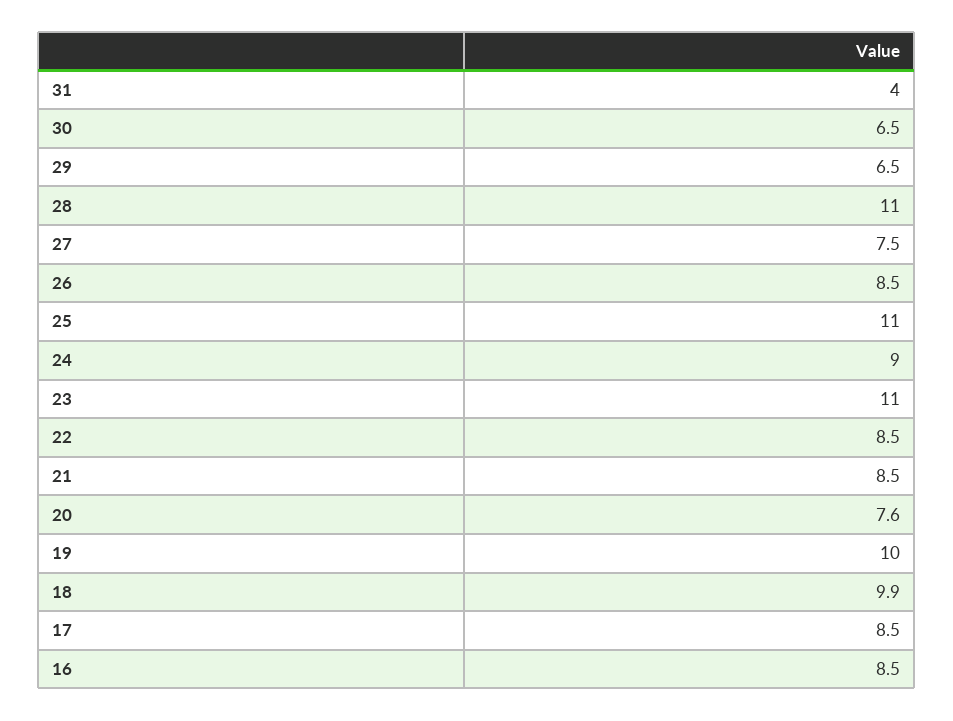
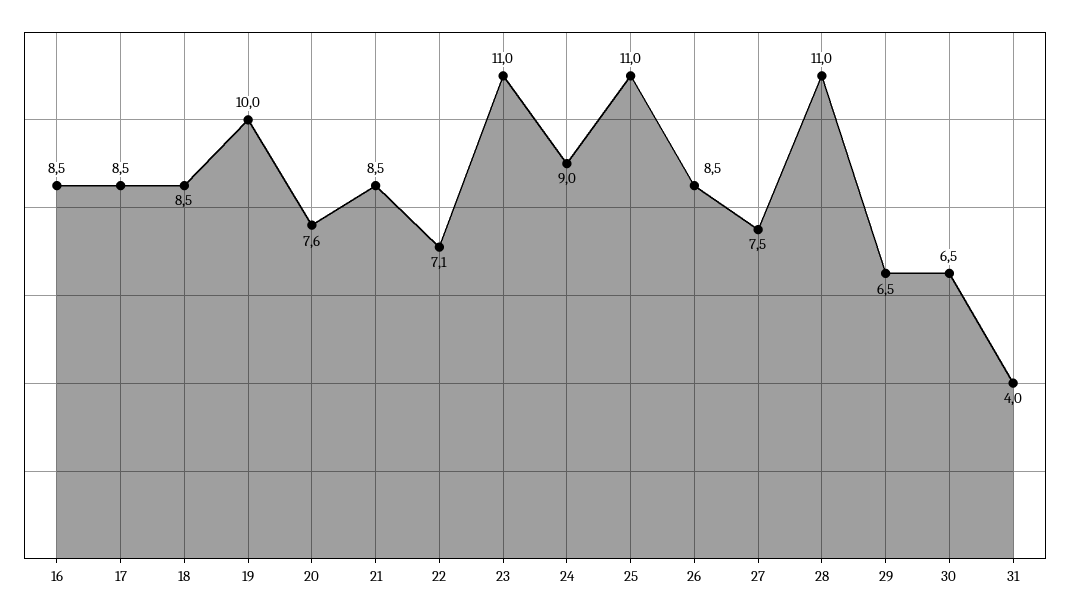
  {
    "31": 4,
    "30": 6.5,
    "29": 6.5,
    "28": 11,
    "27": 7.5,
    "26": 8.5,
    "25": 11,
    "24": 9,
    "23": 11,
-   "22": 8.5,
+   "22": 7.1,
    "21": 8.5,
    "20": 7.6,
    "19": 10,
-   "18": 9.9,
+   "18": 8.5,
    "17": 8.5,
    "16": 8.5
  }

